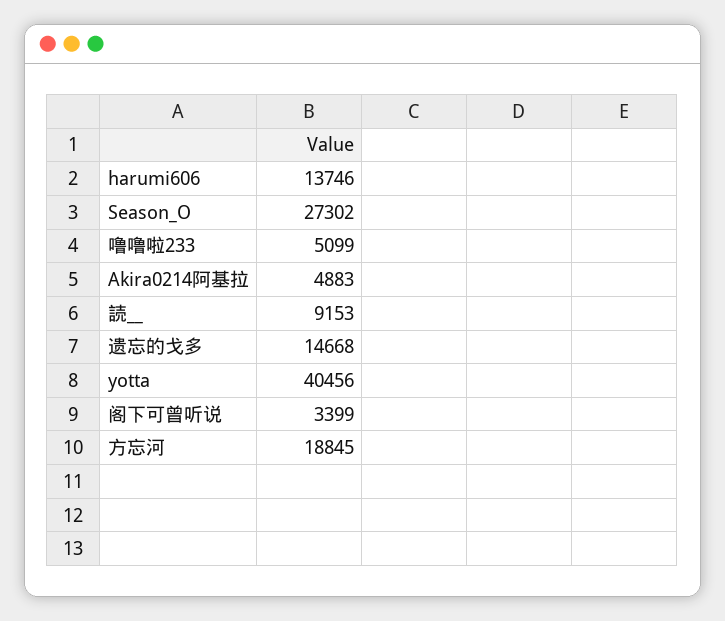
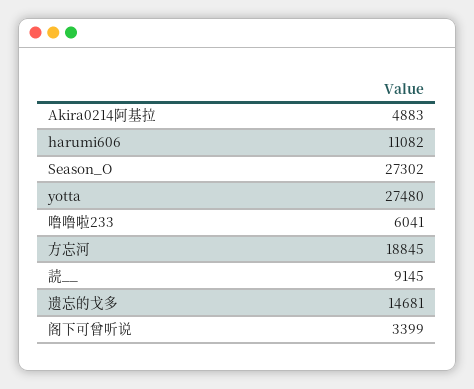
  {
-   "harumi606": 13746,
+   "harumi606": 11082,
    "Season_O": 27302,
-   "噜噜啦233": 5099,
+   "噜噜啦233": 6041,
    "Akira0214阿基拉": 4883,
-   "読__": 9153,
+   "読__": 9145,
-   "遗忘的戈多": 14668,
+   "遗忘的戈多": 14681,
-   "yotta": 40456,
+   "yotta": 27480,
    "阁下可曾听说": 3399,
    "方忘河": 18845
  }

